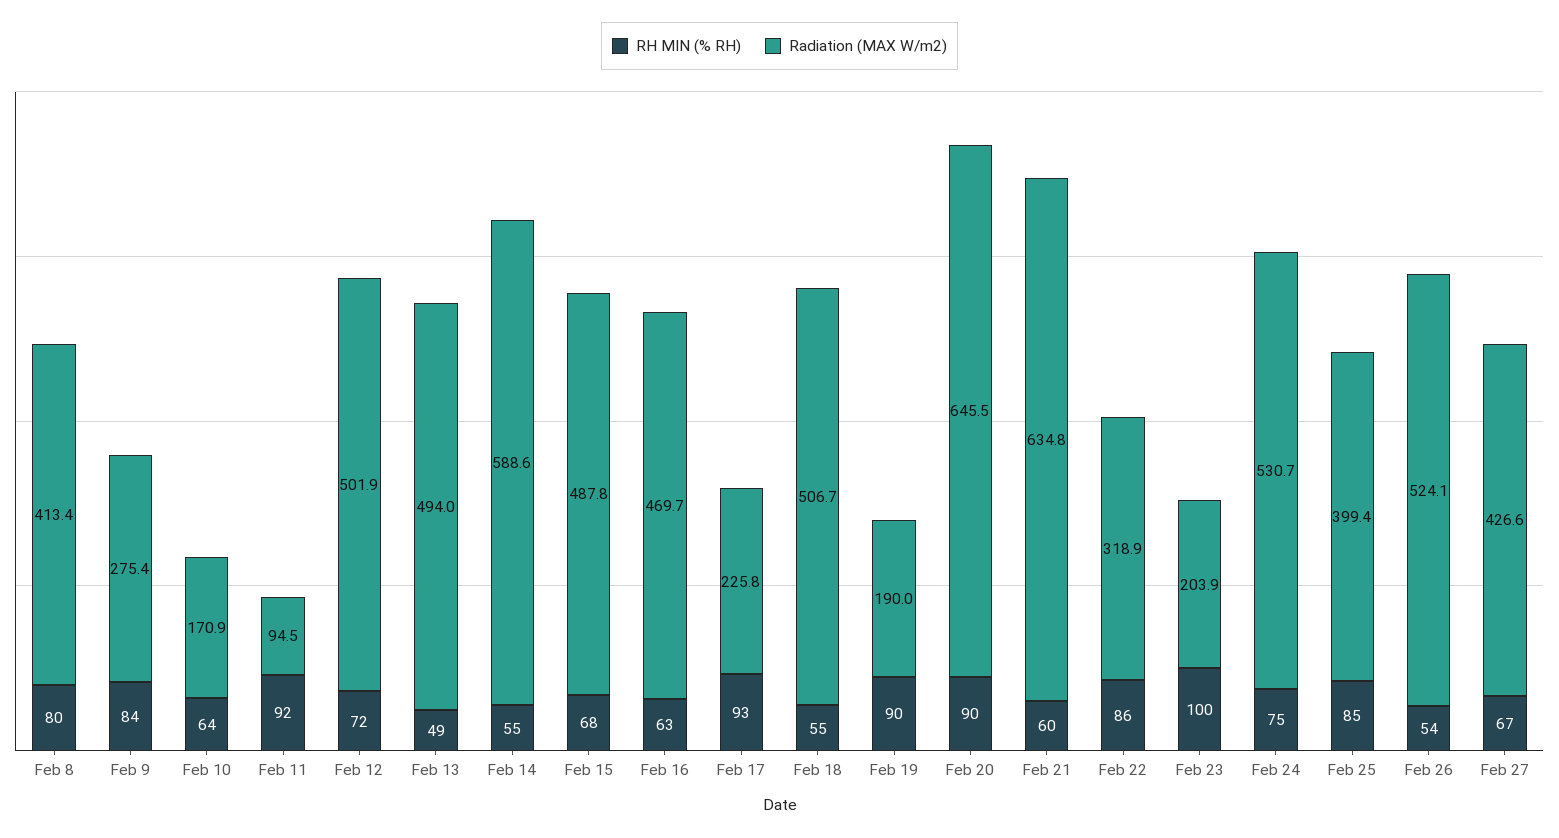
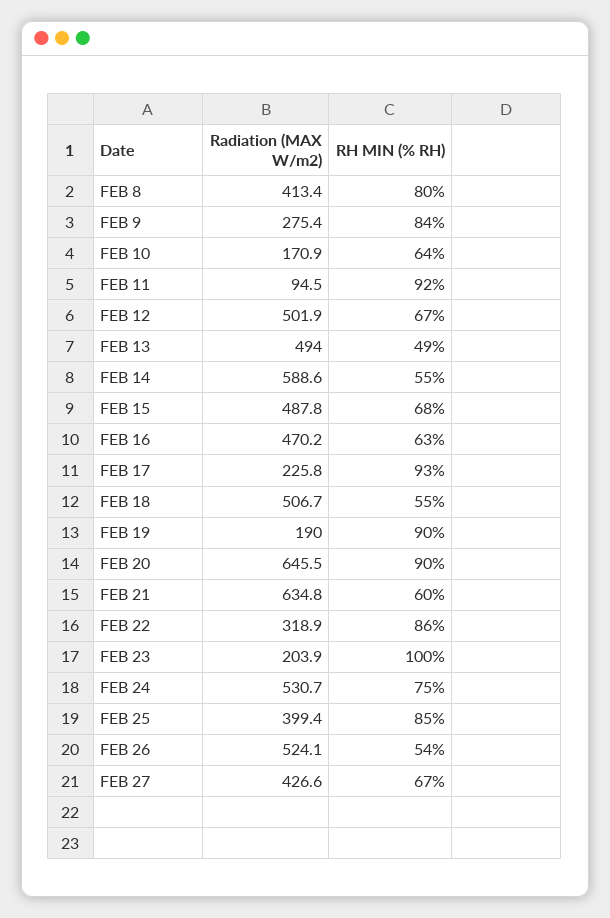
  {
    "RH MIN (% RH)": {
      "Feb 8": 80,
      "Feb 9": 84,
      "Feb 10": 64,
      "Feb 11": 92,
-     "Feb 12": 72,
+     "Feb 12": 67,
      "Feb 13": 49,
      "Feb 14": 55,
      "Feb 15": 68,
      "Feb 16": 63,
      "Feb 17": 93,
      "Feb 18": 55,
      "Feb 19": 90,
      "Feb 20": 90,
      "Feb 21": 60,
      "Feb 22": 86,
      "Feb 23": 100,
      "Feb 24": 75,
      "Feb 25": 85,
      "Feb 26": 54,
      "Feb 27": 67
    },
    "Radiation (MAX W/m2)": {
      "Feb 8": 413.4,
      "Feb 9": 275.4,
      "Feb 10": 170.9,
      "Feb 11": 94.5,
      "Feb 12": 501.9,
      "Feb 13": 494,
      "Feb 14": 588.6,
      "Feb 15": 487.8,
-     "Feb 16": 469.7,
+     "Feb 16": 470.2,
      "Feb 17": 225.8,
      "Feb 18": 506.7,
      "Feb 19": 190,
      "Feb 20": 645.5,
      "Feb 21": 634.8,
      "Feb 22": 318.9,
      "Feb 23": 203.9,
      "Feb 24": 530.7,
      "Feb 25": 399.4,
      "Feb 26": 524.1,
      "Feb 27": 426.6
    }
  }

